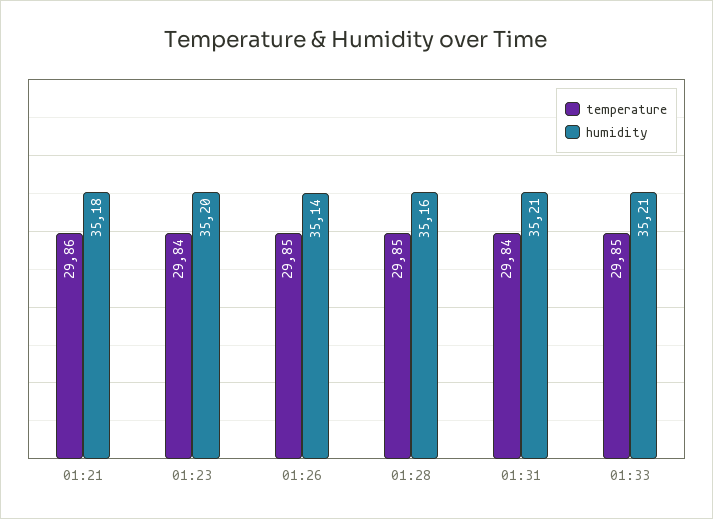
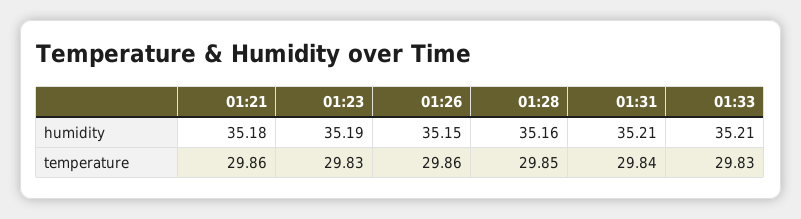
  {
    "temperature": {
      "01:21": 29.86,
-     "01:23": 29.84,
+     "01:23": 29.83,
-     "01:26": 29.85,
+     "01:26": 29.86,
      "01:28": 29.85,
      "01:31": 29.84,
-     "01:33": 29.85
+     "01:33": 29.83
    },
    "humidity": {
      "01:21": 35.18,
-     "01:23": 35.2,
+     "01:23": 35.19,
-     "01:26": 35.14,
+     "01:26": 35.15,
      "01:28": 35.16,
      "01:31": 35.21,
      "01:33": 35.21
    }
  }

